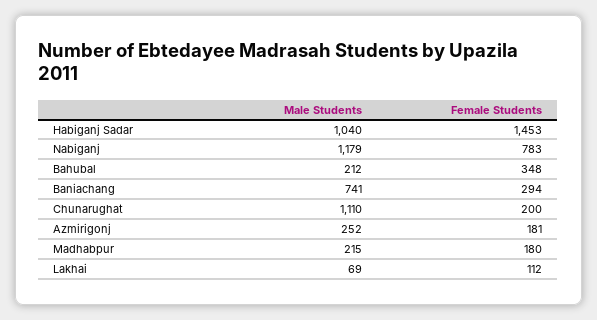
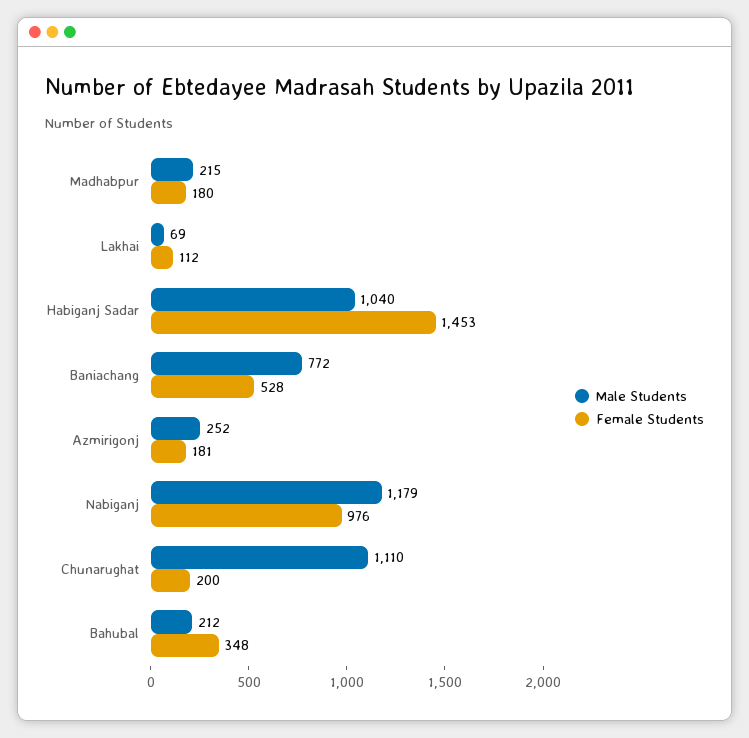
  {
    "Male Students": {
      "Habiganj Sadar": 1040,
      "Nabiganj": 1179,
      "Bahubal": 212,
-     "Baniachang": 741,
+     "Baniachang": 772,
      "Chunarughat": 1110,
      "Azmirigonj": 252,
      "Madhabpur": 215,
      "Lakhai": 69
    },
    "Female Students": {
      "Habiganj Sadar": 1453,
-     "Nabiganj": 783,
+     "Nabiganj": 976,
      "Bahubal": 348,
-     "Baniachang": 294,
+     "Baniachang": 528,
      "Chunarughat": 200,
      "Azmirigonj": 181,
      "Madhabpur": 180,
      "Lakhai": 112
    }
  }

